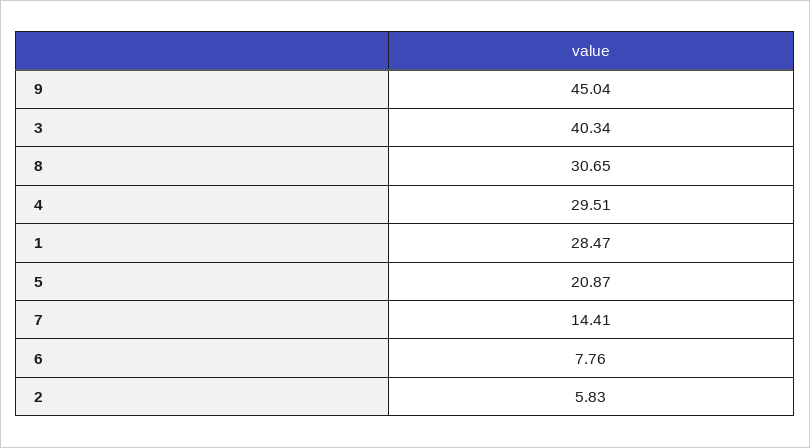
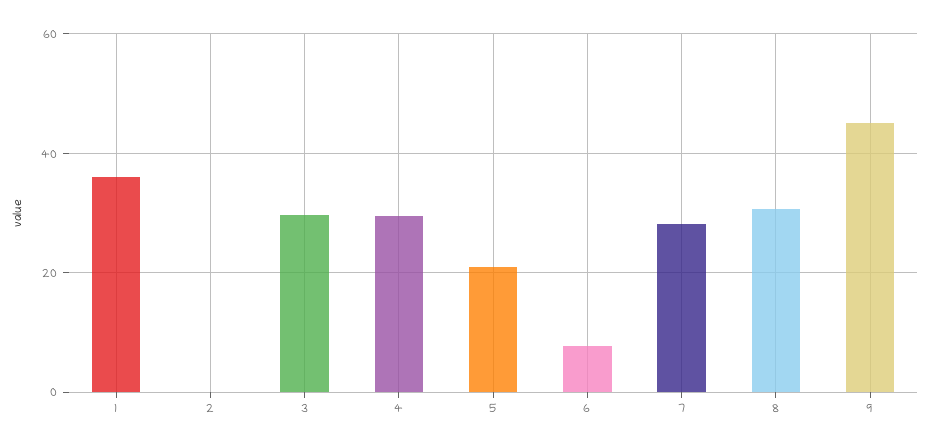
  {
    "9": 45.04,
-   "3": 40.34,
+   "3": 30,
    "8": 30.65,
    "4": 29.51,
-   "1": 28.47,
+   "1": 36,
    "5": 20.87,
-   "7": 14.41,
+   "7": 28,
    "6": 7.76,
-   "2": 5.83
+   "2": 0
  }

